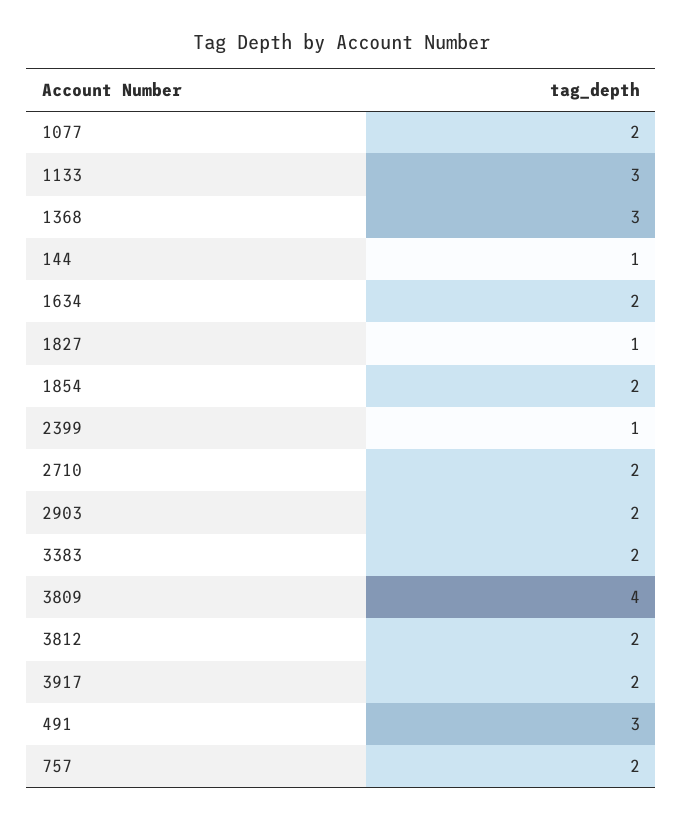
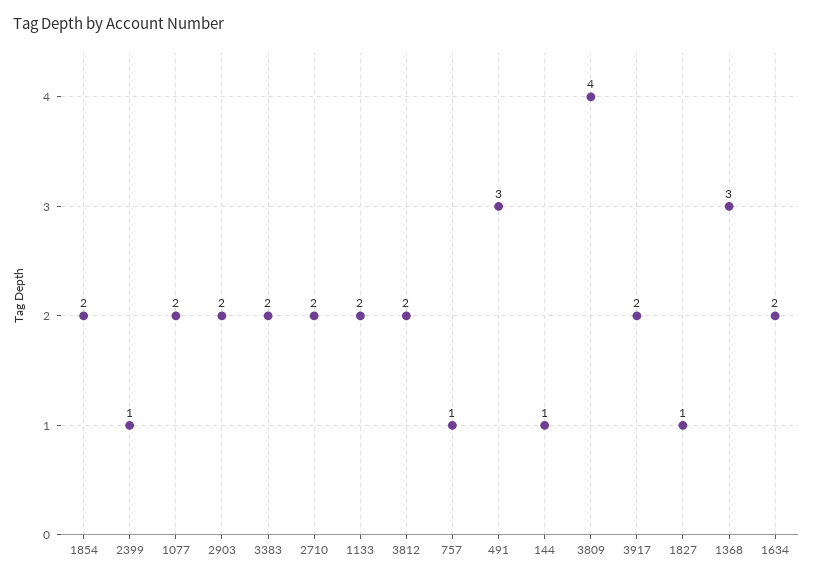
  {
    "1077": 2,
-   "1133": 3,
+   "1133": 2,
    "1368": 3,
    "144": 1,
    "1634": 2,
    "1827": 1,
    "1854": 2,
    "2399": 1,
    "2710": 2,
    "2903": 2,
    "3383": 2,
    "3809": 4,
    "3812": 2,
    "3917": 2,
    "491": 3,
-   "757": 2
+   "757": 1
  }

